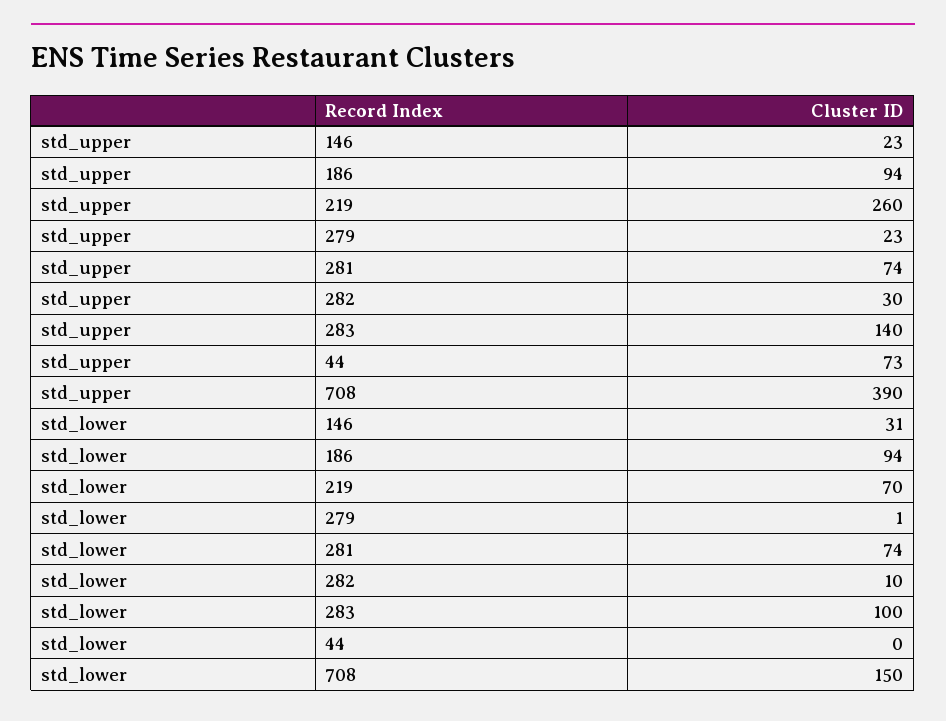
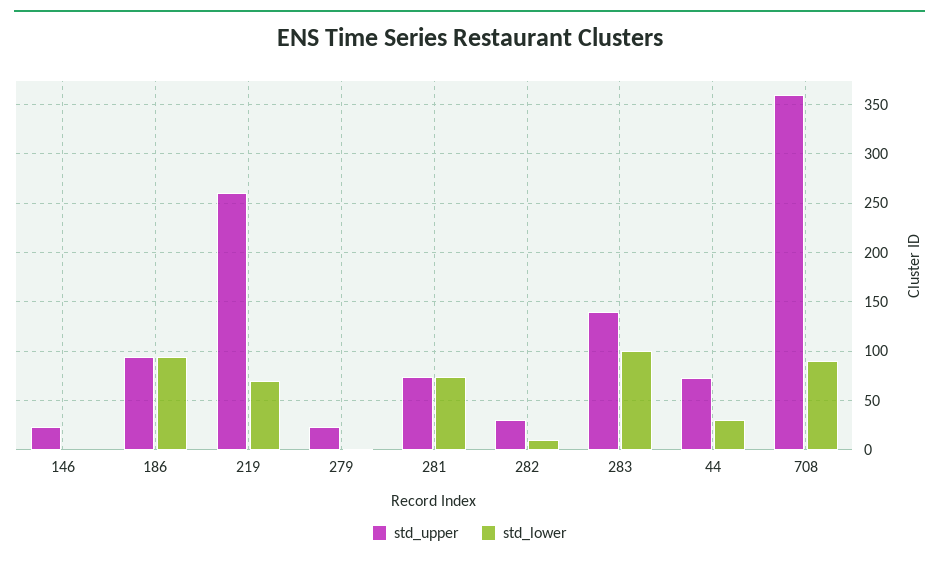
  {
    "std_upper": {
      "146": 23,
      "186": 94,
      "219": 260,
      "279": 23,
      "281": 74,
      "282": 30,
      "283": 140,
      "44": 73,
-     "708": 390
+     "708": 360
    },
    "std_lower": {
-     "146": 31,
+     "146": 0,
      "186": 94,
      "219": 70,
      "279": 1,
      "281": 74,
      "282": 10,
      "283": 100,
-     "44": 0,
+     "44": 30,
-     "708": 150
+     "708": 90
    }
  }

